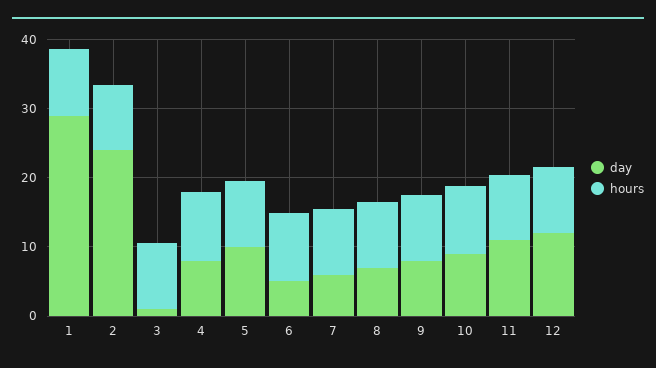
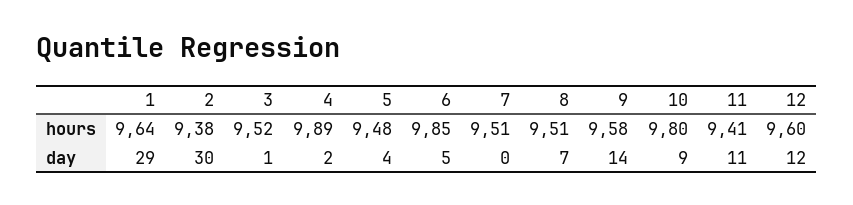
  {
    "day": {
      "1": 29,
-     "2": 24,
+     "2": 30,
      "3": 1,
-     "4": 8,
+     "4": 2,
-     "5": 10,
+     "5": 4,
      "6": 5,
-     "7": 6,
+     "7": 0,
      "8": 7,
-     "9": 8,
+     "9": 14,
      "10": 9,
      "11": 11,
      "12": 12
    },
    "hours": {
      "1": 9.64,
      "2": 9.38,
      "3": 9.52,
      "4": 9.89,
      "5": 9.48,
      "6": 9.85,
      "7": 9.51,
      "8": 9.51,
      "9": 9.58,
      "10": 9.8,
      "11": 9.41,
      "12": 9.6
    }
  }

